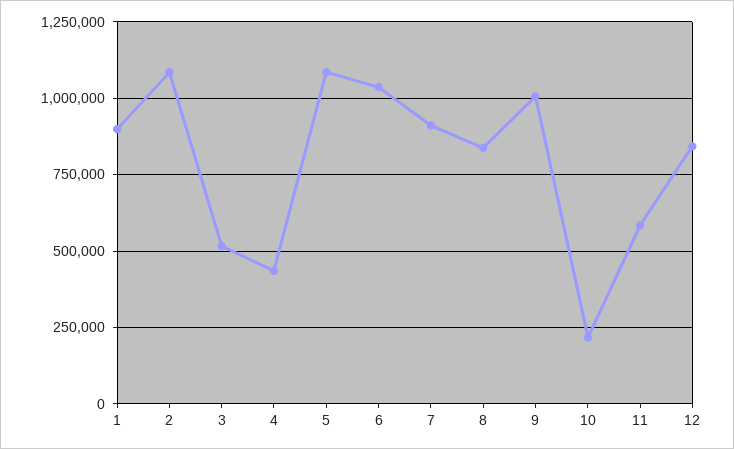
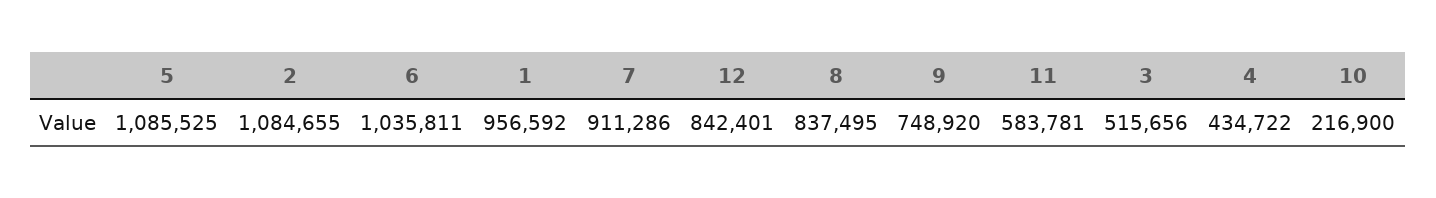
  {
-   "1": 900000,
+   "1": 956592,
    "2": 1084655,
    "3": 515656,
    "4": 434722,
    "5": 1085525,
    "6": 1035811,
    "7": 911286,
    "8": 837495,
-   "9": 1000000,
+   "9": 748920,
    "10": 216900,
    "11": 583781,
    "12": 842401
  }

